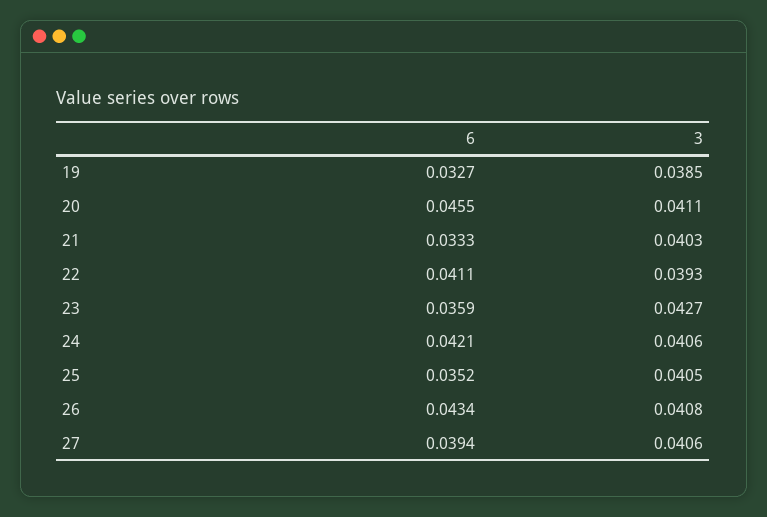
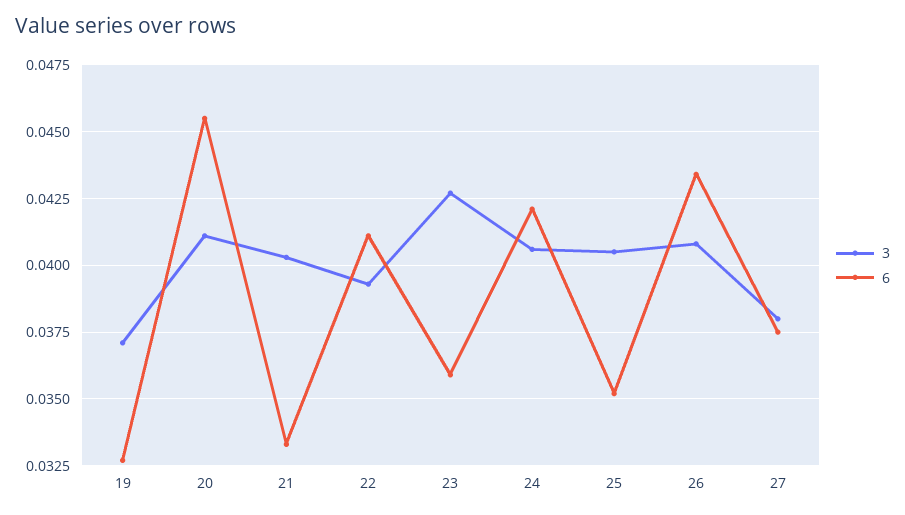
  {
    "6": {
      "19": 0.0327,
      "20": 0.0455,
      "21": 0.0333,
      "22": 0.0411,
      "23": 0.0359,
      "24": 0.0421,
      "25": 0.0352,
      "26": 0.0434,
-     "27": 0.0394
+     "27": 0.0375
    },
    "3": {
-     "19": 0.0385,
+     "19": 0.037,
      "20": 0.0411,
      "21": 0.0403,
      "22": 0.0393,
      "23": 0.0427,
      "24": 0.0406,
      "25": 0.0405,
      "26": 0.0408,
-     "27": 0.0406
+     "27": 0.038
    }
  }

